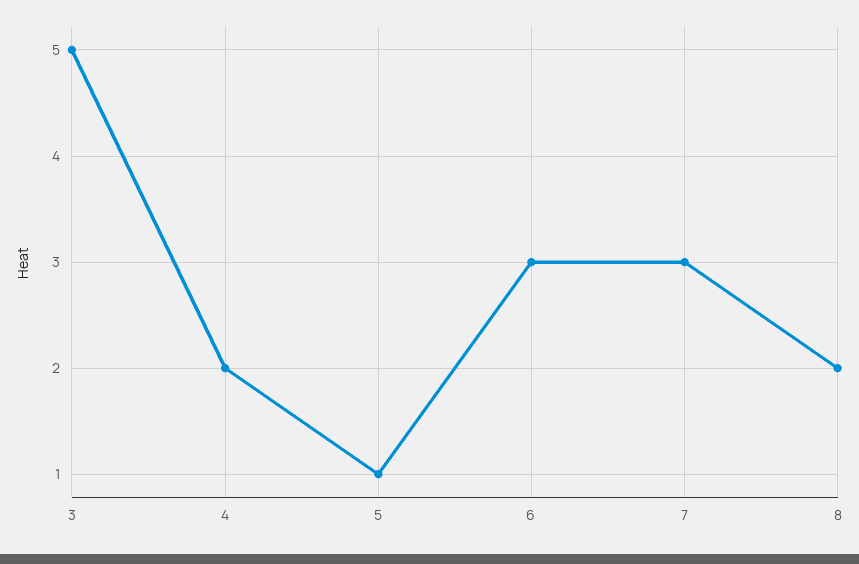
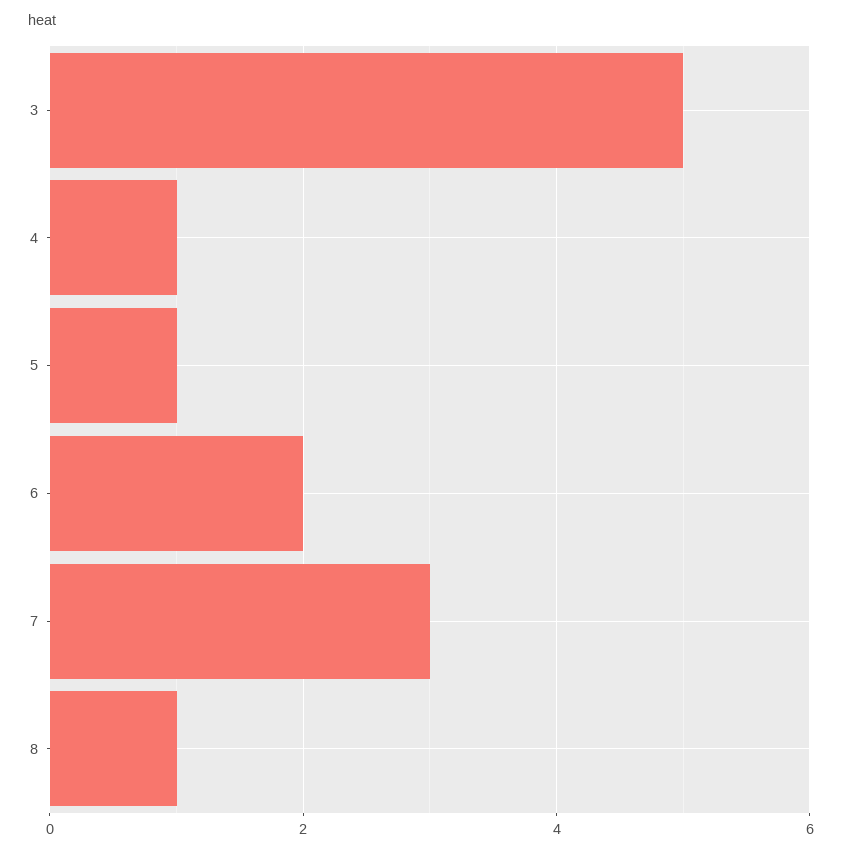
  {
    "3": 5,
-   "4": 2,
+   "4": 1,
    "5": 1,
-   "6": 3,
+   "6": 2,
    "7": 3,
-   "8": 2
+   "8": 1
  }

